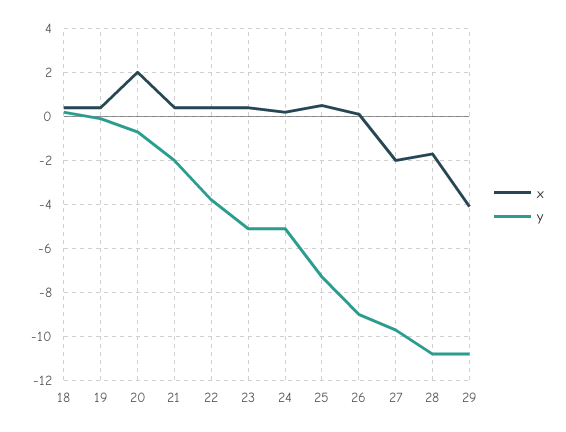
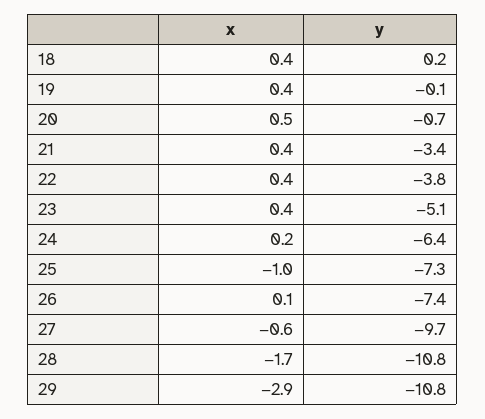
  {
    "x": {
      "18": 0.4,
      "19": 0.4,
-     "20": 2,
+     "20": 0.5,
      "21": 0.4,
      "22": 0.4,
      "23": 0.4,
      "24": 0.2,
-     "25": 0.5,
+     "25": -1,
      "26": 0.1,
-     "27": -2,
+     "27": -0.6,
      "28": -1.7,
-     "29": -4
+     "29": -2.9
    },
    "y": {
      "18": 0.2,
      "19": -0.1,
      "20": -0.7,
-     "21": -2,
+     "21": -3.4,
      "22": -3.8,
      "23": -5.1,
-     "24": -5,
+     "24": -6.4,
      "25": -7.3,
-     "26": -9,
+     "26": -7.4,
      "27": -9.7,
      "28": -10.8,
      "29": -10.8
    }
  }

